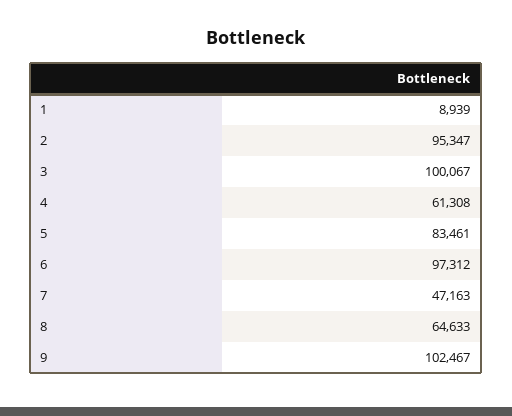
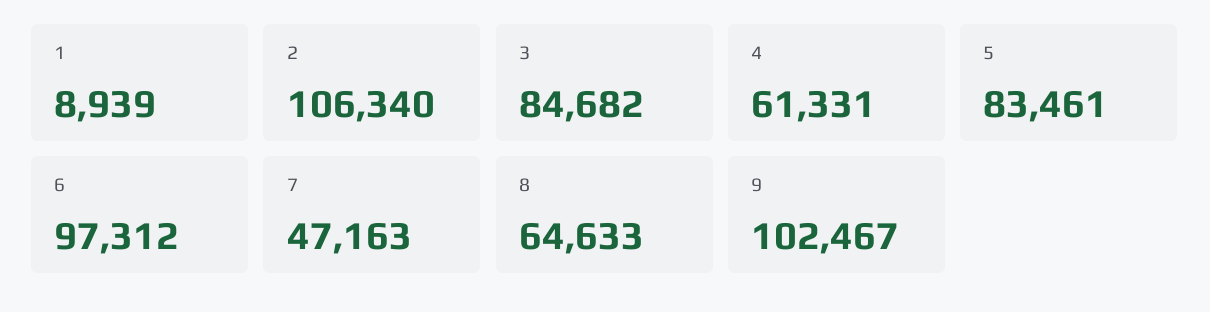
  {
    "1": 8939,
-   "2": 95347,
+   "2": 106340,
-   "3": 100067,
+   "3": 84682,
-   "4": 61308,
+   "4": 61331,
    "5": 83461,
    "6": 97312,
    "7": 47163,
    "8": 64633,
    "9": 102467
  }

